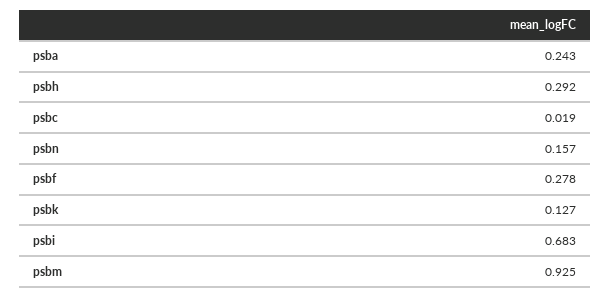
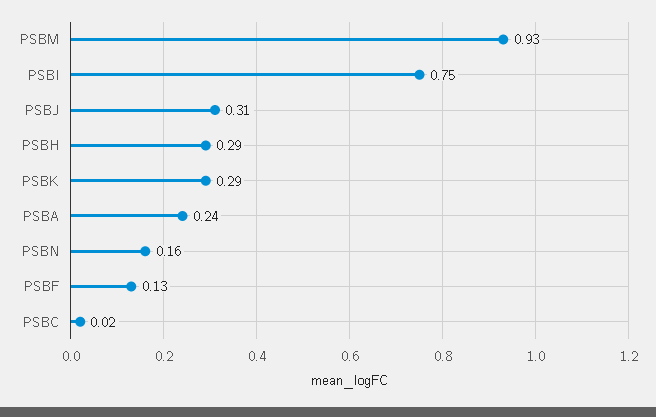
  {
    "psba": 0.243,
    "psbh": 0.292,
    "psbc": 0.019,
    "psbn": 0.157,
-   "psbf": 0.278,
+   "psbf": 0.13,
-   "psbk": 0.127,
+   "psbk": 0.29,
-   "psbi": 0.683,
+   "psbi": 0.75,
-   "psbm": 0.925
+   "psbm": 0.925,
+   "PSBJ": 0.31
  }

